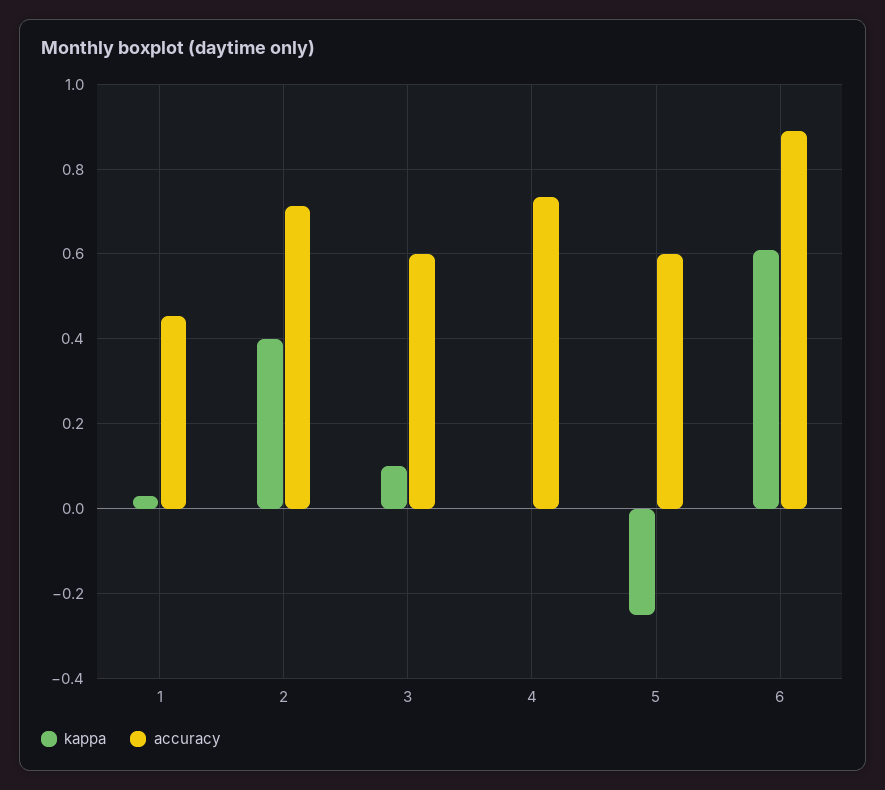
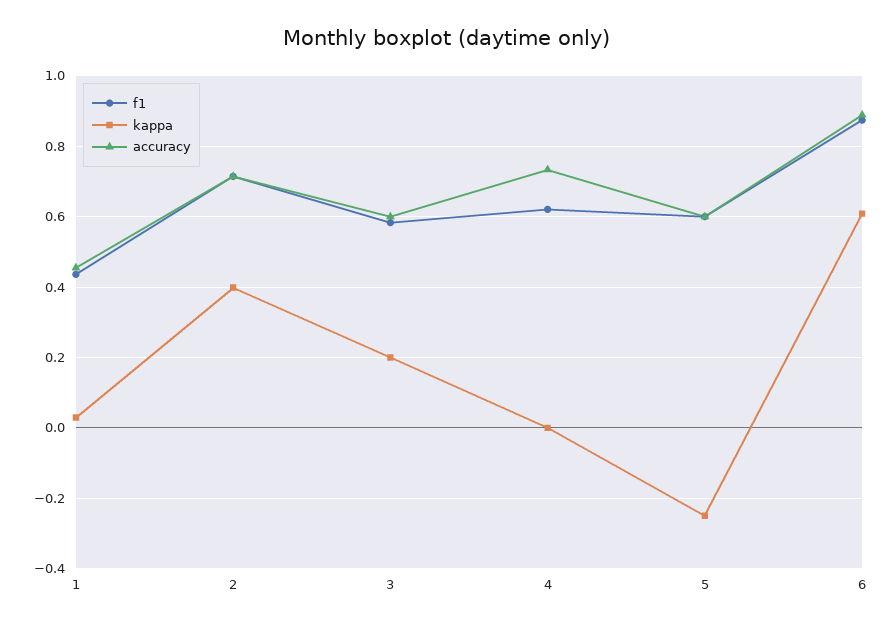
  {
    "kappa": {
      "1": 0.02,
      "2": 0.4,
-     "3": 0.1,
+     "3": 0.2,
      "4": 0,
      "5": -0.26,
      "6": 0.6
    },
    "accuracy": {
      "1": 0.46,
      "2": 0.72,
      "3": 0.6,
      "4": 0.74,
      "5": 0.6,
      "6": 0.88
-   }
+   },
+   "f1": {
+     "1": 0.44,
+     "2": 0.72,
+     "3": 0.58,
+     "4": 0.62,
+     "5": 0.6,
+     "6": 0.88
+   }
  }

